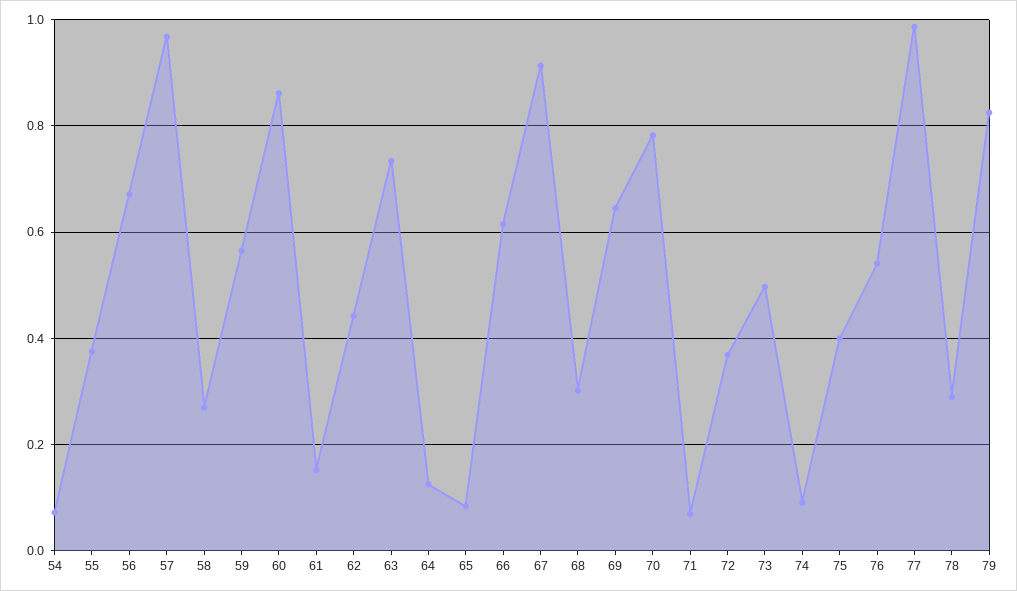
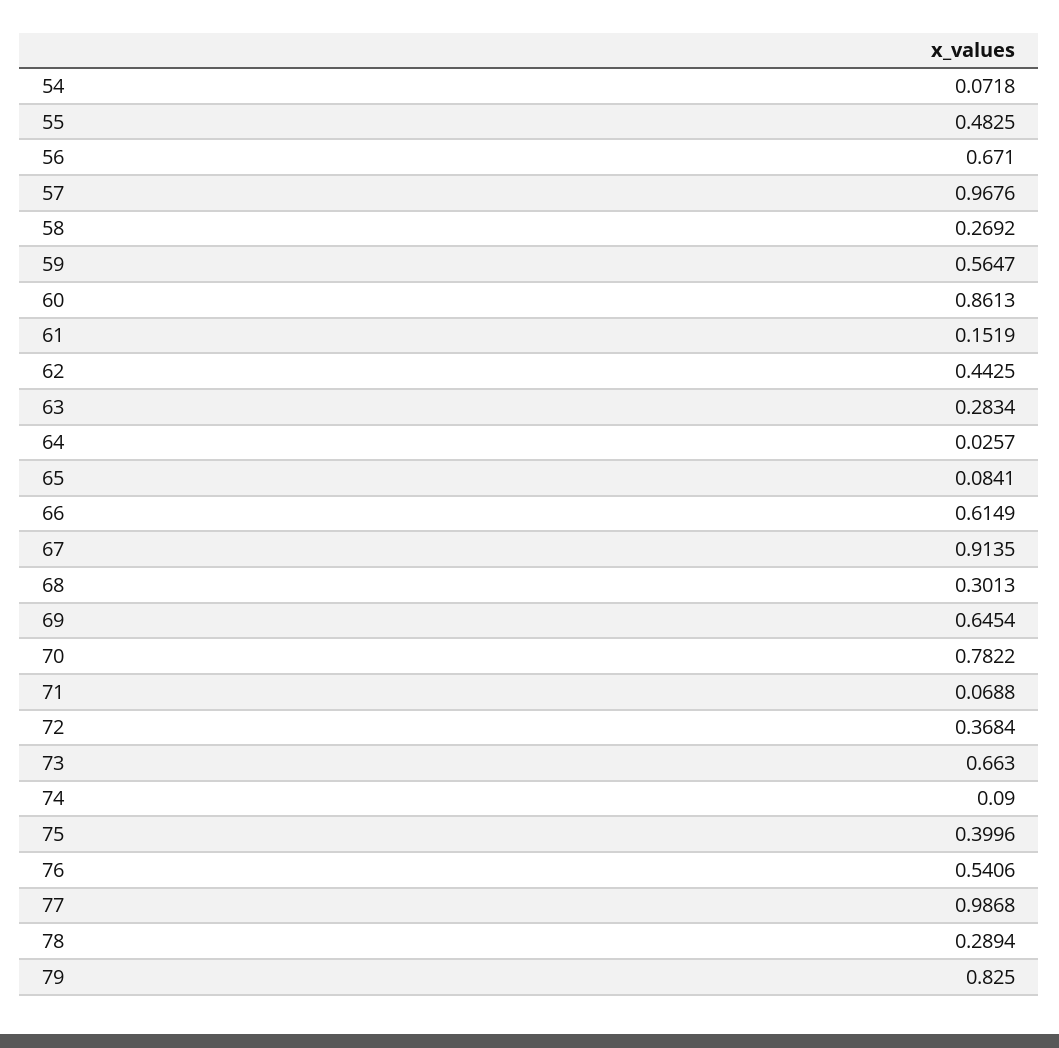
  {
    "54": 0.0718,
-   "55": 0.38,
+   "55": 0.4825,
    "56": 0.671,
    "57": 0.9676,
    "58": 0.2692,
    "59": 0.5647,
    "60": 0.8613,
    "61": 0.1519,
    "62": 0.4425,
-   "63": 0.74,
+   "63": 0.2834,
-   "64": 0.12,
+   "64": 0.0257,
    "65": 0.0841,
    "66": 0.6149,
    "67": 0.9135,
    "68": 0.3013,
    "69": 0.6454,
    "70": 0.7822,
    "71": 0.0688,
    "72": 0.3684,
-   "73": 0.5,
+   "73": 0.663,
    "74": 0.09,
    "75": 0.3996,
    "76": 0.5406,
    "77": 0.9868,
    "78": 0.2894,
    "79": 0.825
  }

